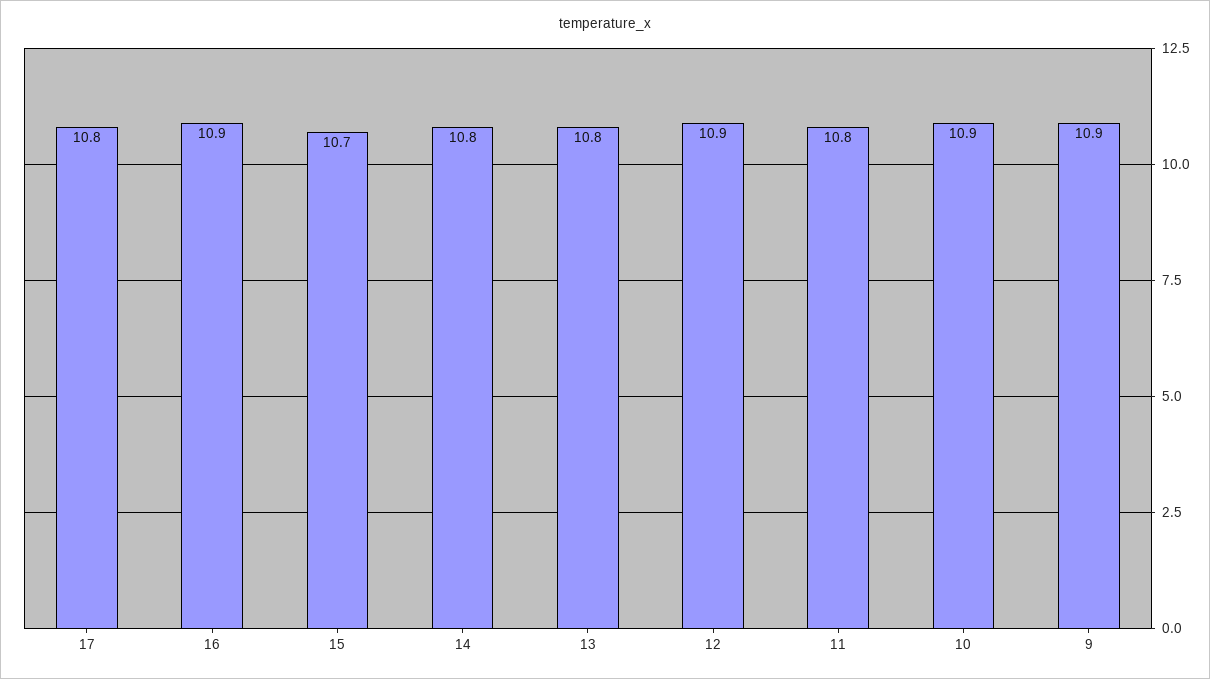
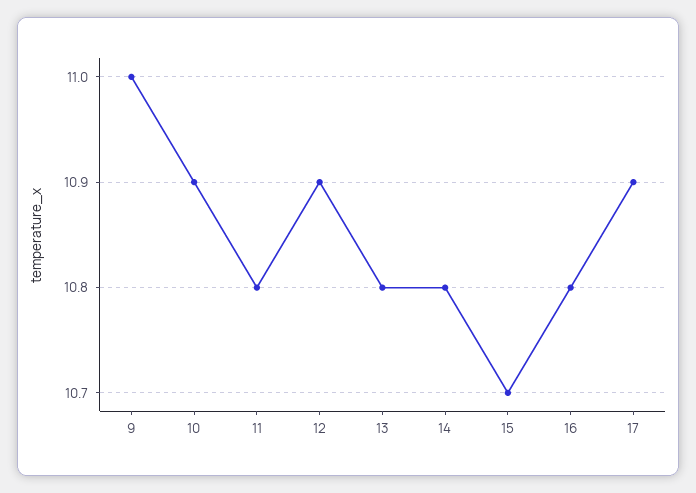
  {
-   "17": 10.8,
+   "17": 10.9,
-   "16": 10.9,
+   "16": 10.8,
    "15": 10.7,
    "14": 10.8,
    "13": 10.8,
    "12": 10.9,
    "11": 10.8,
    "10": 10.9,
-   "9": 10.9
+   "9": 11
  }

